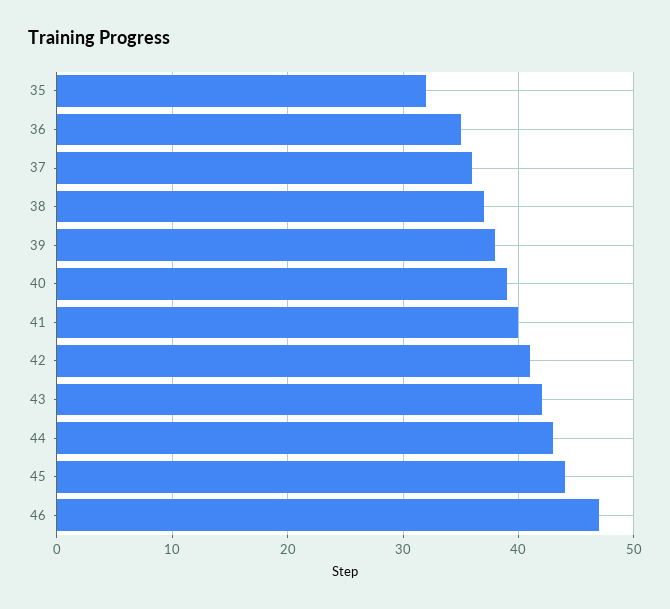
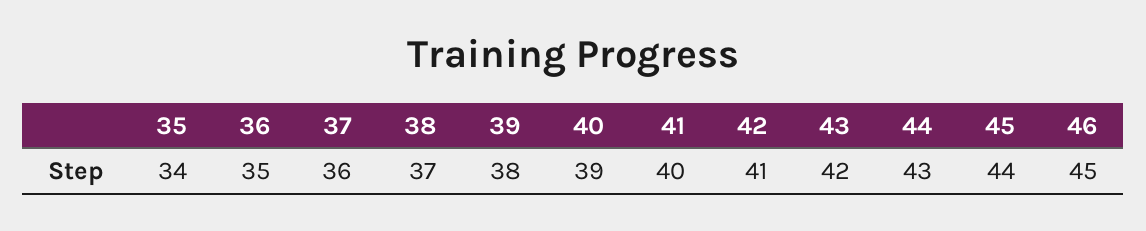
  {
-   "35": 32,
+   "35": 34,
    "36": 35,
    "37": 36,
    "38": 37,
    "39": 38,
    "40": 39,
    "41": 40,
    "42": 41,
    "43": 42,
    "44": 43,
    "45": 44,
-   "46": 47
+   "46": 45
  }

